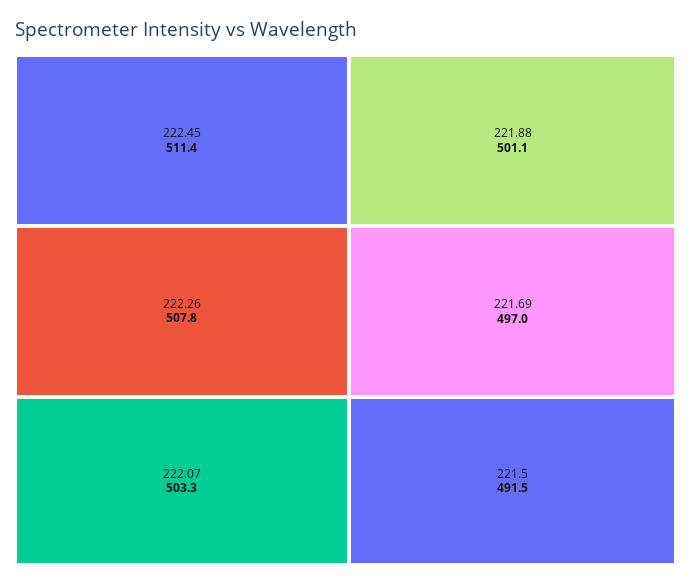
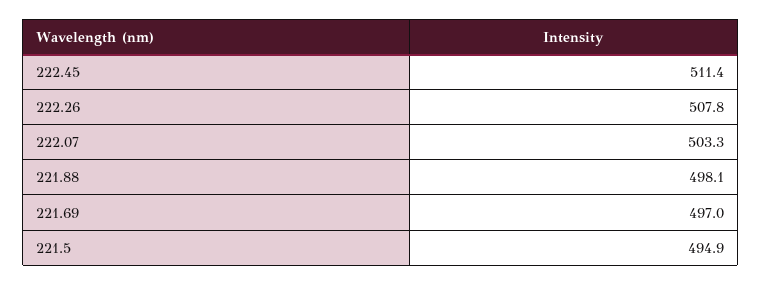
  {
    "222.45": 511.4,
    "222.26": 507.8,
    "222.07": 503.3,
-   "221.88": 501.1,
+   "221.88": 498.1,
    "221.69": 497,
-   "221.5": 491.5
+   "221.5": 494.9
  }

